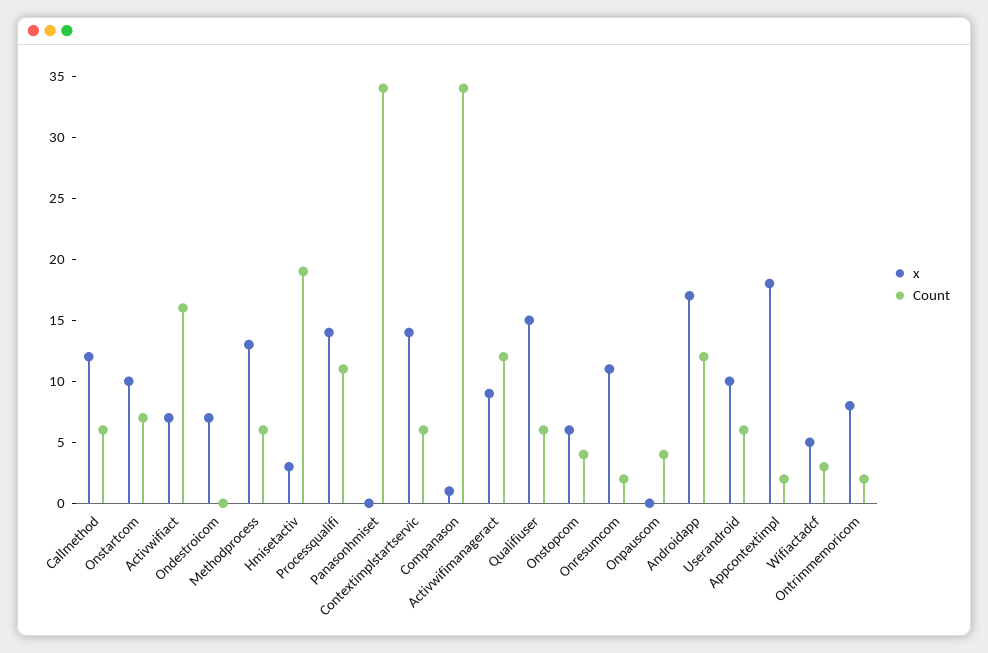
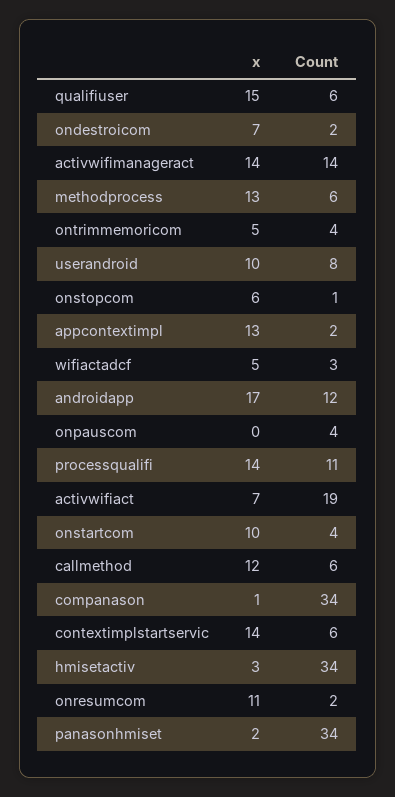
  {
    "x": {
      "Callmethod": 12,
      "Onstartcom": 10,
      "Activwifiact": 7,
      "Ondestroicom": 7,
      "Methodprocess": 13,
      "Hmisetactiv": 3,
      "Processqualifi": 14,
-     "Panasonhmiset": 0,
+     "Panasonhmiset": 2,
      "Contextimplstartservic": 14,
      "Companason": 1,
-     "Activwifimanageract": 9,
+     "Activwifimanageract": 14,
      "Qualifiuser": 15,
      "Onstopcom": 6,
      "Onresumcom": 11,
      "Onpauscom": 0,
      "Androidapp": 17,
      "Userandroid": 10,
-     "Appcontextimpl": 18,
+     "Appcontextimpl": 13,
      "Wifiactadcf": 5,
-     "Ontrimmemoricom": 8
+     "Ontrimmemoricom": 5
    },
    "Count": {
      "Callmethod": 6,
-     "Onstartcom": 7,
+     "Onstartcom": 4,
-     "Activwifiact": 16,
+     "Activwifiact": 19,
-     "Ondestroicom": 0,
+     "Ondestroicom": 2,
      "Methodprocess": 6,
-     "Hmisetactiv": 19,
+     "Hmisetactiv": 34,
      "Processqualifi": 11,
      "Panasonhmiset": 34,
      "Contextimplstartservic": 6,
      "Companason": 34,
-     "Activwifimanageract": 12,
+     "Activwifimanageract": 14,
      "Qualifiuser": 6,
-     "Onstopcom": 4,
+     "Onstopcom": 1,
      "Onresumcom": 2,
      "Onpauscom": 4,
      "Androidapp": 12,
-     "Userandroid": 6,
+     "Userandroid": 8,
      "Appcontextimpl": 2,
      "Wifiactadcf": 3,
-     "Ontrimmemoricom": 2
+     "Ontrimmemoricom": 4
    }
  }

